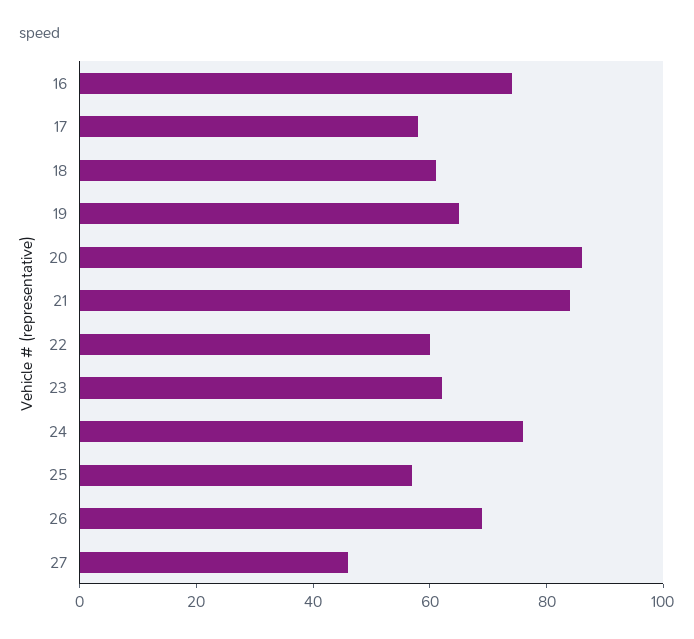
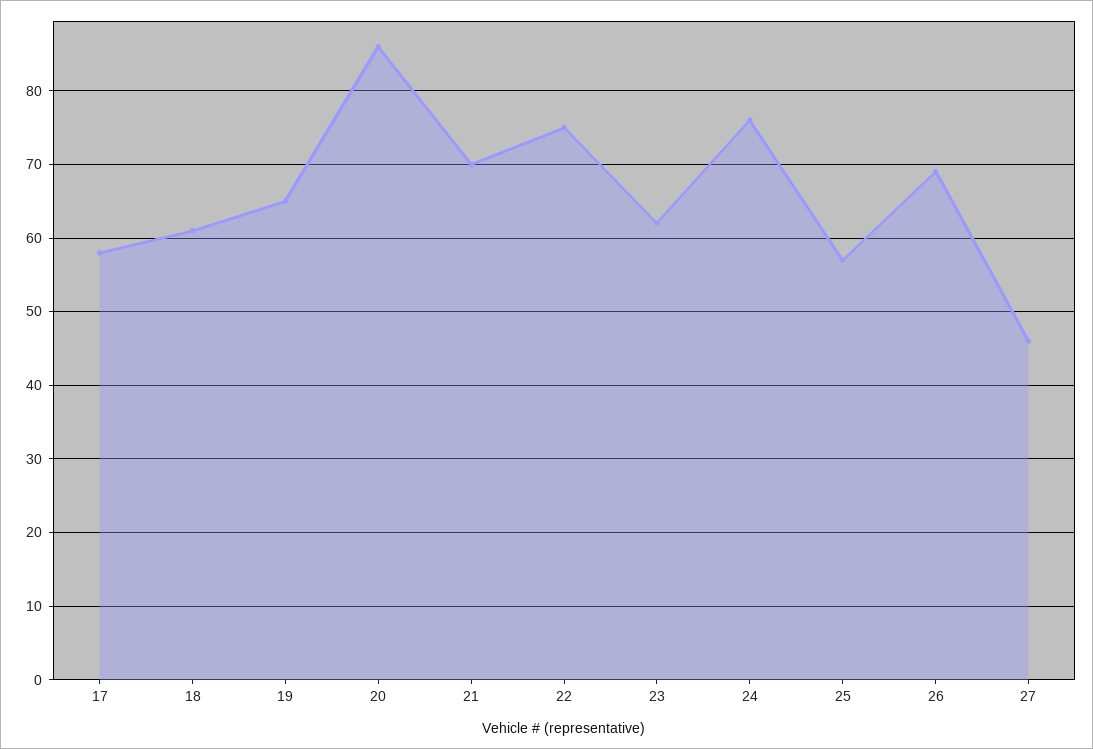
  {
-   "16": 75,
    "17": 58,
    "18": 61,
    "19": 65,
    "20": 86,
-   "21": 85,
+   "21": 70,
-   "22": 60,
+   "22": 75,
    "23": 62,
    "24": 76,
    "25": 57,
    "26": 69,
    "27": 46
  }

